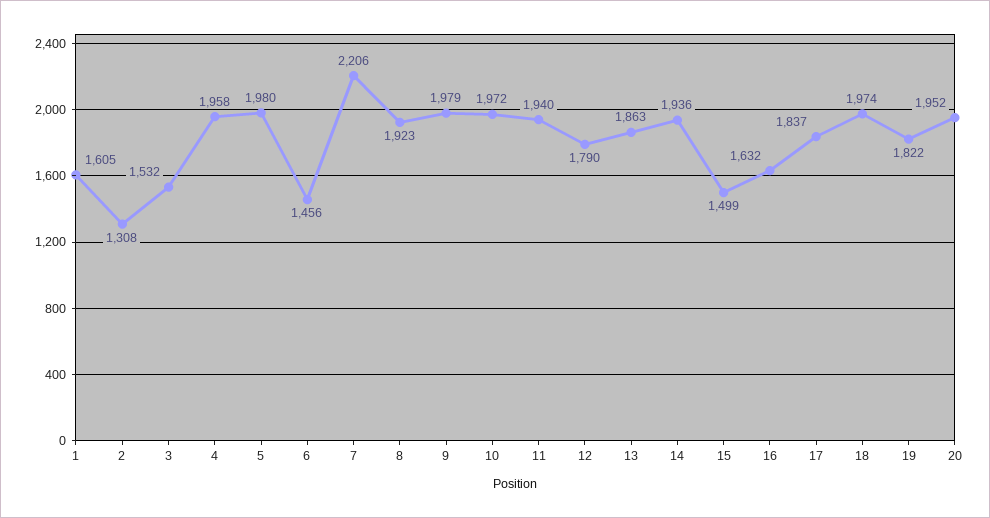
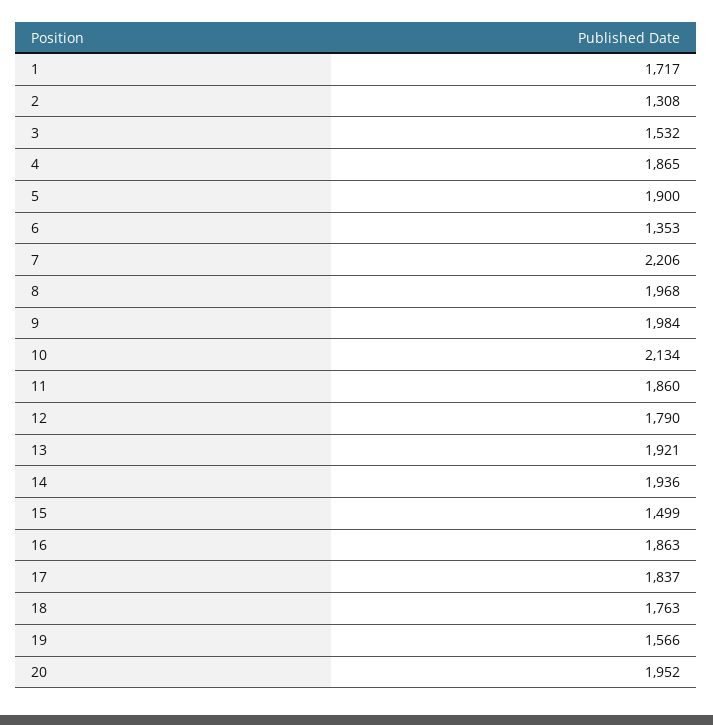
  {
-   "1": 1605,
+   "1": 1717,
    "2": 1308,
    "3": 1532,
-   "4": 1958,
+   "4": 1865,
-   "5": 1980,
+   "5": 1900,
-   "6": 1456,
+   "6": 1353,
    "7": 2206,
-   "8": 1923,
+   "8": 1968,
-   "9": 1979,
+   "9": 1984,
-   "10": 1972,
+   "10": 2134,
-   "11": 1940,
+   "11": 1860,
    "12": 1790,
-   "13": 1863,
+   "13": 1921,
    "14": 1936,
    "15": 1499,
-   "16": 1632,
+   "16": 1863,
    "17": 1837,
-   "18": 1974,
+   "18": 1763,
-   "19": 1822,
+   "19": 1566,
    "20": 1952
  }

